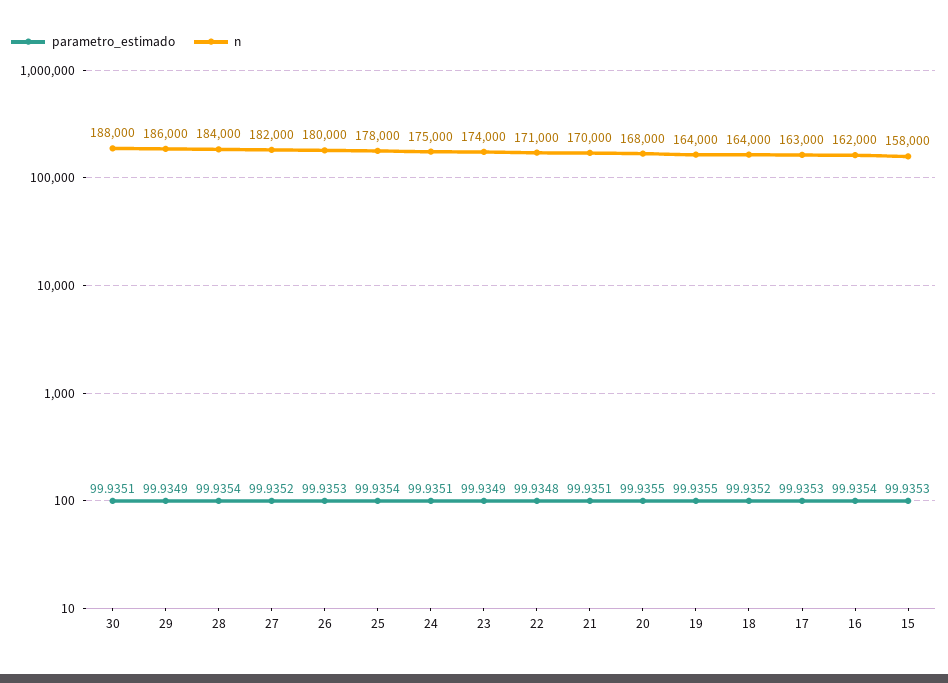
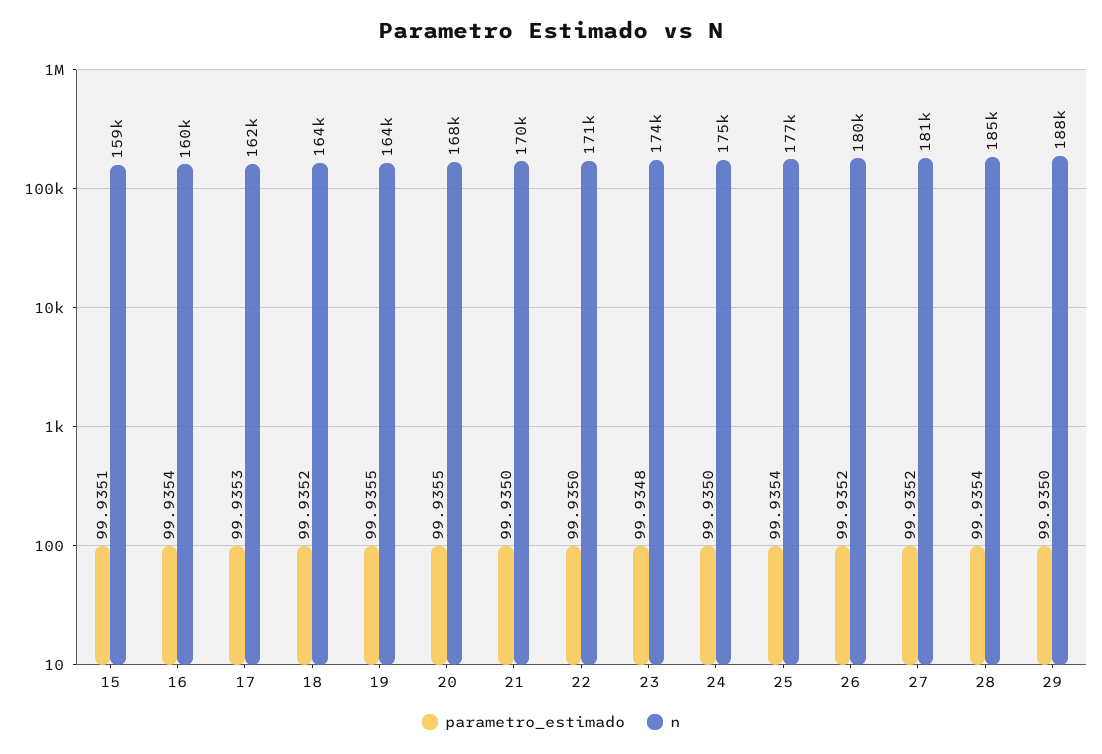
  {
    "parametro_estimado": {
-     "30": 99.9351,
-     "29": 99.9349,
+     "29": 99.935,
      "28": 99.9354,
      "27": 99.9352,
-     "26": 99.9353,
+     "26": 99.9352,
      "25": 99.9354,
-     "24": 99.9351,
+     "24": 99.935,
-     "23": 99.9349,
+     "23": 99.9348,
-     "22": 99.9348,
+     "22": 99.935,
-     "21": 99.9351,
+     "21": 99.935,
      "20": 99.9355,
      "19": 99.9355,
      "18": 99.9352,
      "17": 99.9353,
      "16": 99.9354,
-     "15": 99.9353
+     "15": 99.9351
    },
    "n": {
-     "30": 188000,
-     "29": 186000,
+     "29": 188000,
-     "28": 184000,
+     "28": 185000,
-     "27": 182000,
+     "27": 181000,
      "26": 180000,
-     "25": 178000,
+     "25": 177000,
      "24": 175000,
      "23": 174000,
      "22": 171000,
      "21": 170000,
      "20": 168000,
      "19": 164000,
      "18": 164000,
-     "17": 163000,
+     "17": 162000,
-     "16": 162000,
+     "16": 160000,
-     "15": 158000
+     "15": 159000
    }
  }

